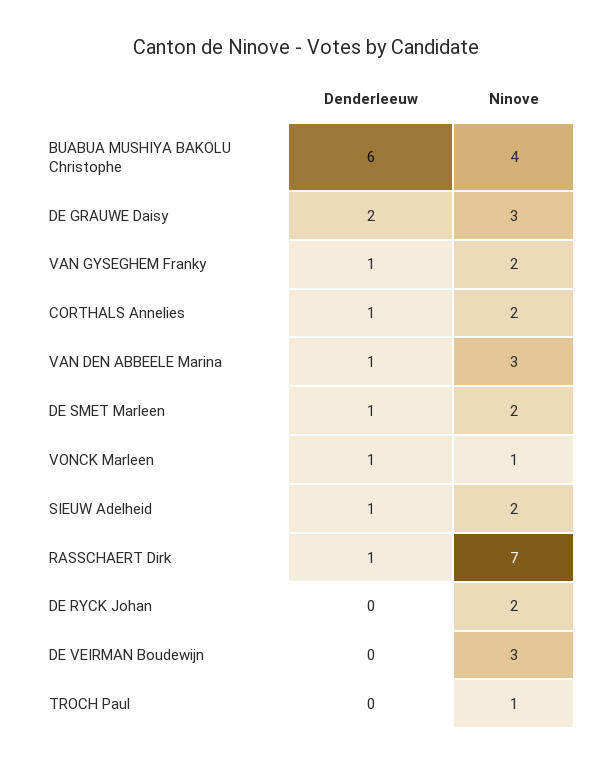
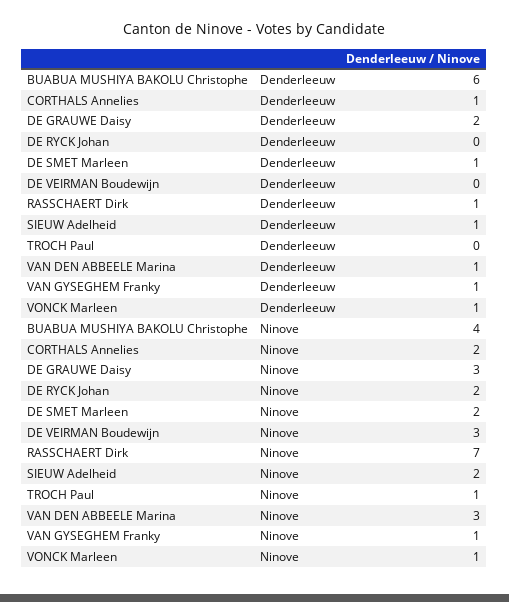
  {
    "Denderleeuw": {
      "BUABUA MUSHIYA BAKOLU Christophe": 6,
      "DE GRAUWE Daisy": 2,
      "VAN GYSEGHEM Franky": 1,
      "CORTHALS Annelies": 1,
      "VAN DEN ABBEELE Marina": 1,
      "DE SMET Marleen": 1,
      "VONCK Marleen": 1,
      "SIEUW Adelheid": 1,
      "RASSCHAERT Dirk": 1,
      "DE RYCK Johan": 0,
      "DE VEIRMAN Boudewijn": 0,
      "TROCH Paul": 0
    },
    "Ninove": {
      "BUABUA MUSHIYA BAKOLU Christophe": 4,
      "DE GRAUWE Daisy": 3,
-     "VAN GYSEGHEM Franky": 2,
+     "VAN GYSEGHEM Franky": 1,
      "CORTHALS Annelies": 2,
      "VAN DEN ABBEELE Marina": 3,
      "DE SMET Marleen": 2,
      "VONCK Marleen": 1,
      "SIEUW Adelheid": 2,
      "RASSCHAERT Dirk": 7,
      "DE RYCK Johan": 2,
      "DE VEIRMAN Boudewijn": 3,
      "TROCH Paul": 1
    }
  }

